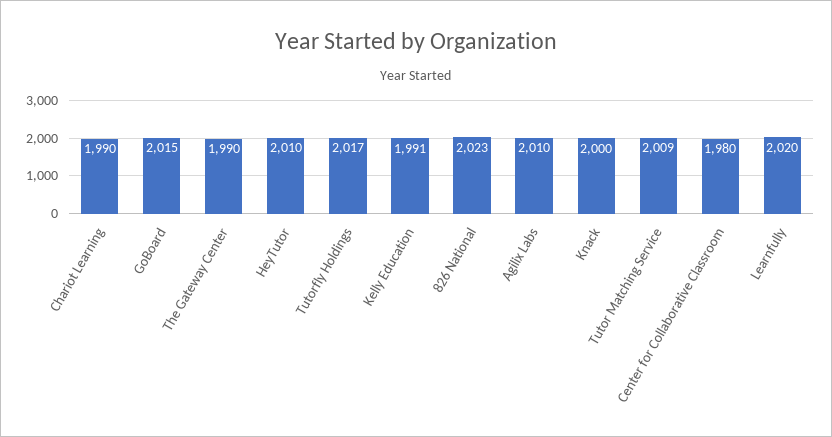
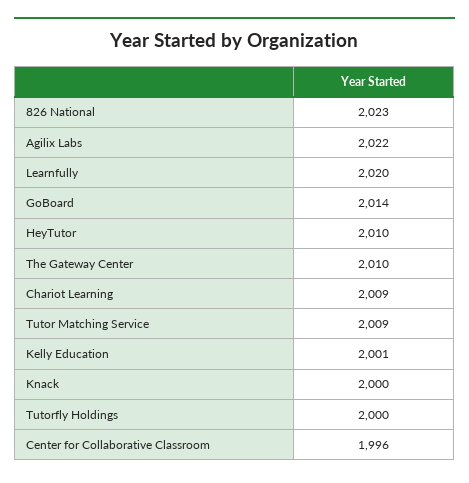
  {
-   "Chariot Learning": 1990,
+   "Chariot Learning": 2009,
-   "GoBoard": 2015,
+   "GoBoard": 2014,
-   "The Gateway Center": 1990,
+   "The Gateway Center": 2010,
    "HeyTutor": 2010,
-   "Tutorfly Holdings": 2017,
+   "Tutorfly Holdings": 2000,
-   "Kelly Education": 1991,
+   "Kelly Education": 2001,
    "826 National": 2023,
-   "Agilix Labs": 2010,
+   "Agilix Labs": 2022,
    "Knack": 2000,
    "Tutor Matching Service": 2009,
-   "Center for Collaborative Classroom": 1980,
+   "Center for Collaborative Classroom": 1996,
    "Learnfully": 2020
  }

